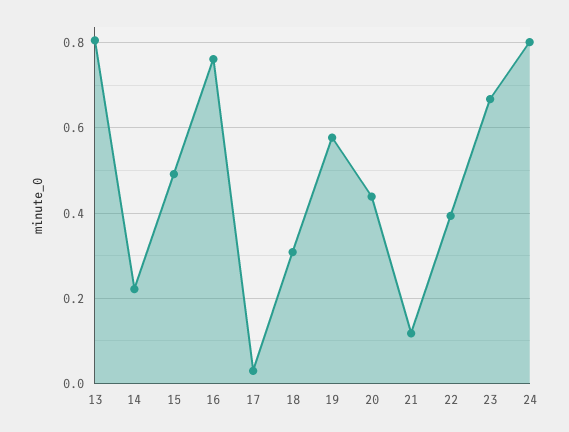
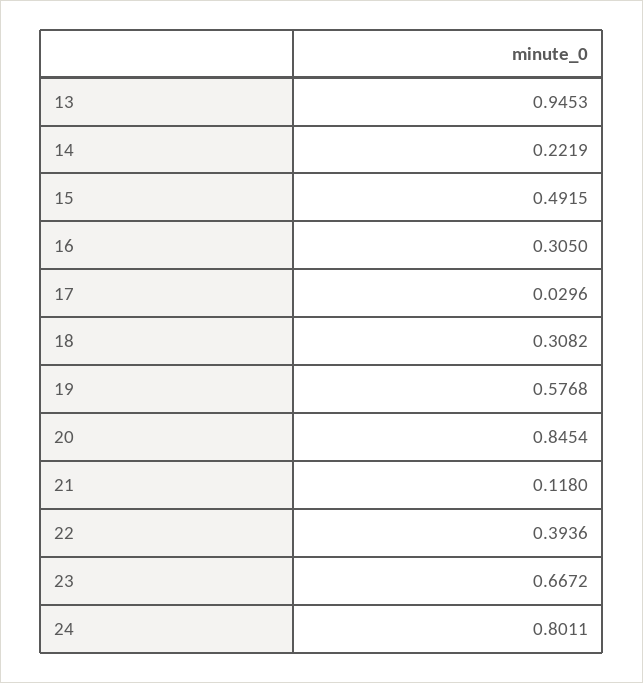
  {
-   "13": 0.8,
+   "13": 0.9453,
    "14": 0.2219,
    "15": 0.4915,
-   "16": 0.76,
+   "16": 0.305,
    "17": 0.0296,
    "18": 0.3082,
    "19": 0.5768,
-   "20": 0.44,
+   "20": 0.8454,
    "21": 0.118,
    "22": 0.3936,
    "23": 0.6672,
    "24": 0.8011
  }

